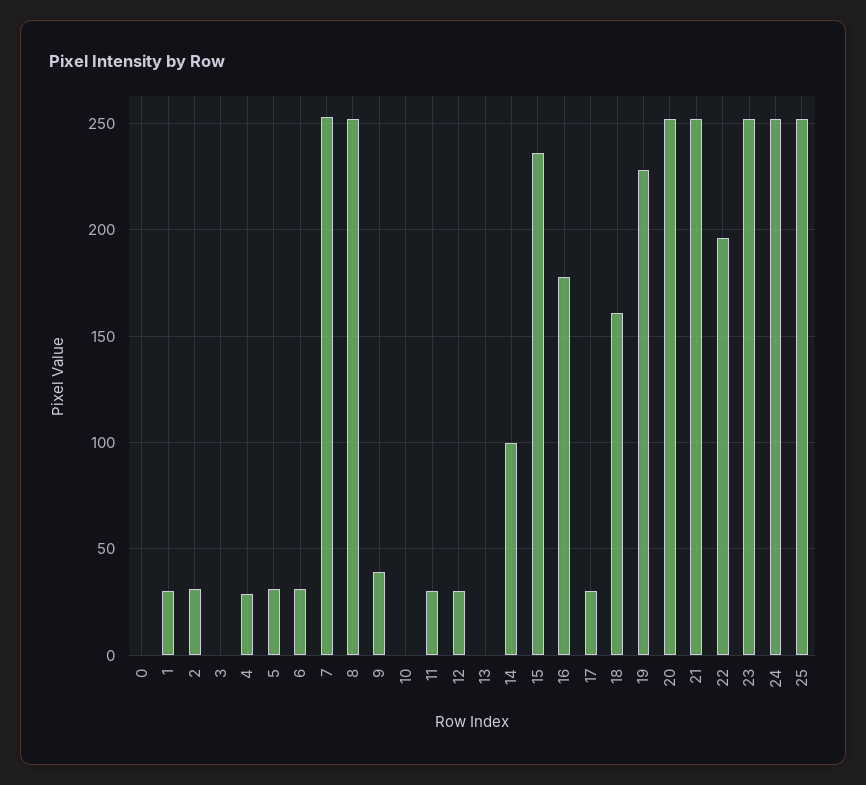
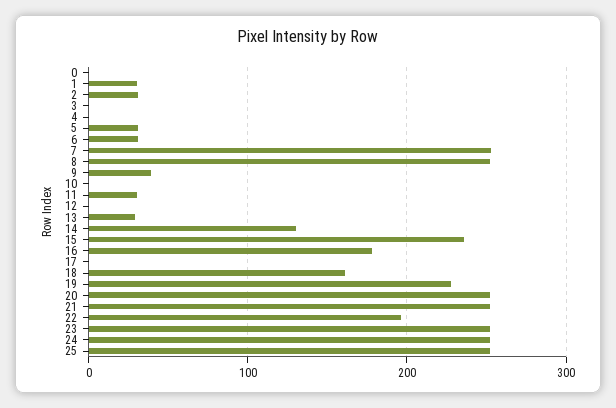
  {
    "0": 0,
    "1": 30,
    "2": 30,
    "3": 0,
-   "4": 30,
+   "4": 0,
    "5": 30,
    "6": 30,
    "7": 255,
    "8": 250,
    "9": 40,
    "10": 0,
    "11": 30,
-   "12": 30,
+   "12": 0,
-   "13": 0,
+   "13": 30,
-   "14": 100,
+   "14": 130,
    "15": 235,
    "16": 180,
-   "17": 30,
+   "17": 0,
    "18": 160,
    "19": 230,
    "20": 250,
    "21": 250,
    "22": 195,
    "23": 250,
    "24": 250,
    "25": 250
  }

